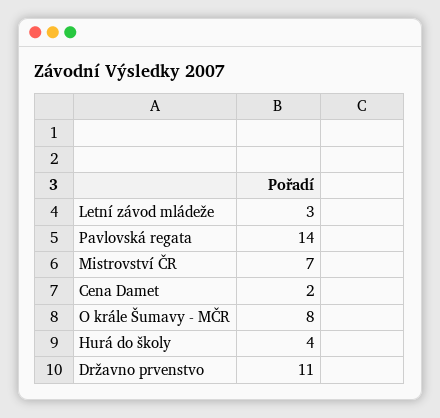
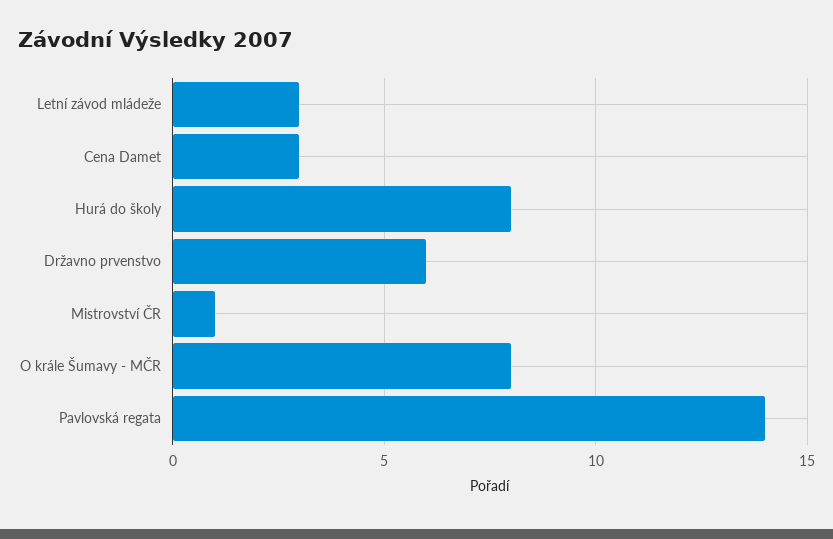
  {
    "Letní závod mládeže": 3,
    "Pavlovská regata": 14,
-   "Mistrovství ČR": 7,
+   "Mistrovství ČR": 1,
-   "Cena Damet": 2,
+   "Cena Damet": 3,
    "O krále Šumavy - MČR": 8,
-   "Hurá do školy": 4,
+   "Hurá do školy": 8,
-   "Državno prvenstvo": 11
+   "Državno prvenstvo": 6
  }

